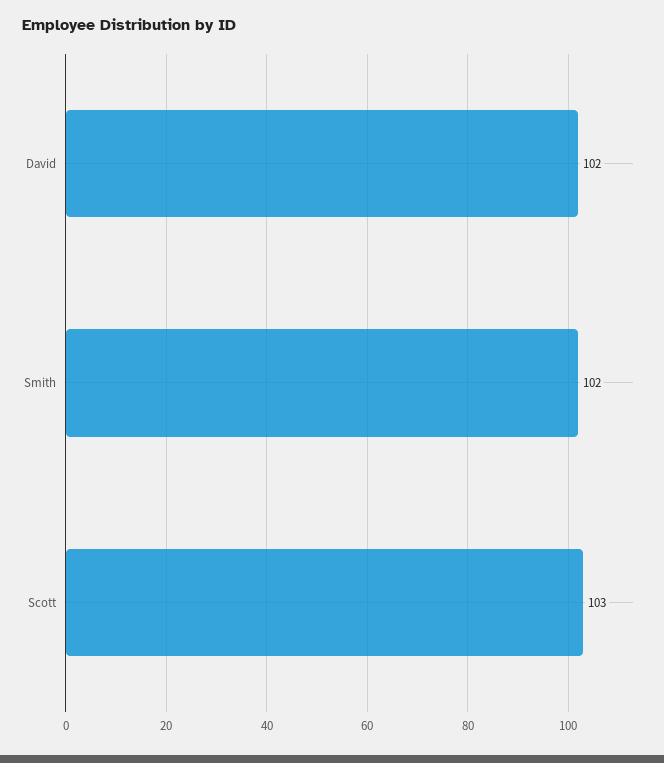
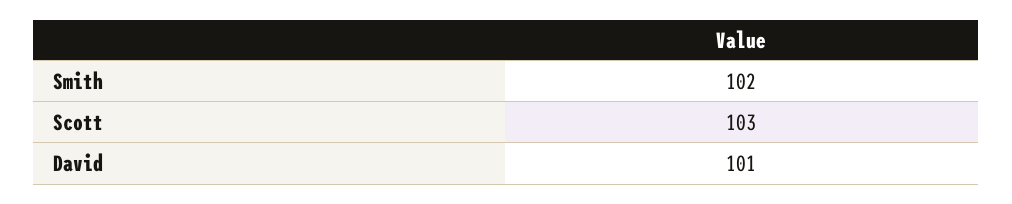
  {
-   "David": 102,
+   "David": 101,
    "Smith": 102,
    "Scott": 103
  }

